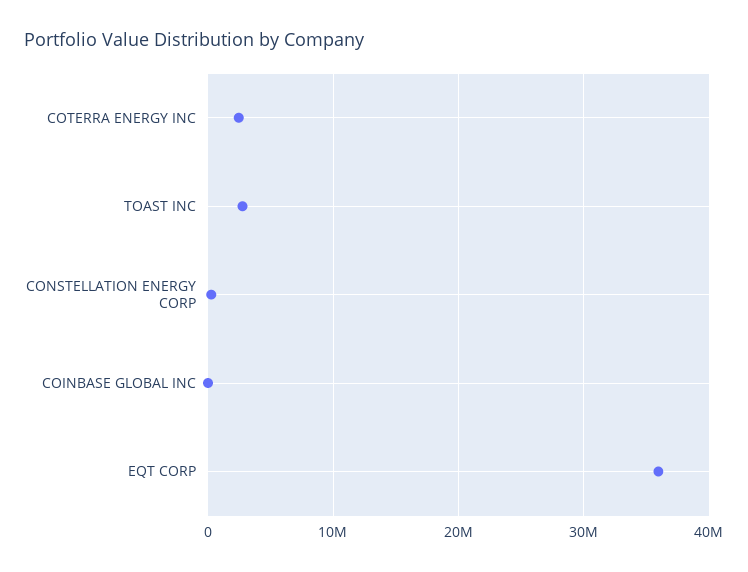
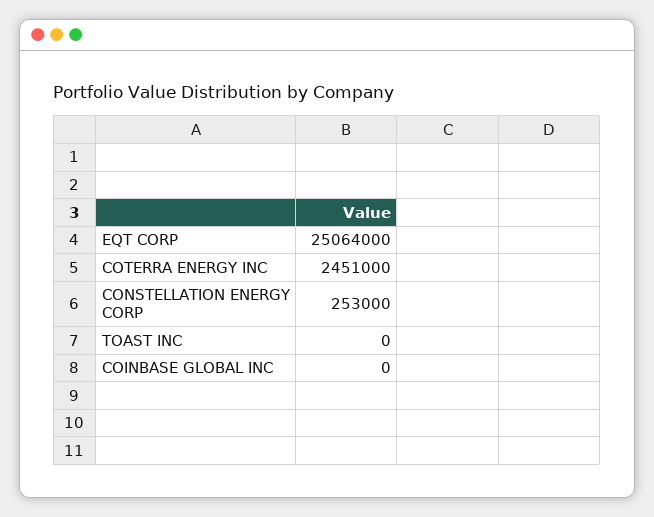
  {
    "COTERRA ENERGY INC": 2451000,
-   "TOAST INC": 3000000,
+   "TOAST INC": 0,
    "CONSTELLATION ENERGY CORP": 253000,
    "COINBASE GLOBAL INC": 0,
-   "EQT CORP": 36000000
+   "EQT CORP": 25064000
  }

